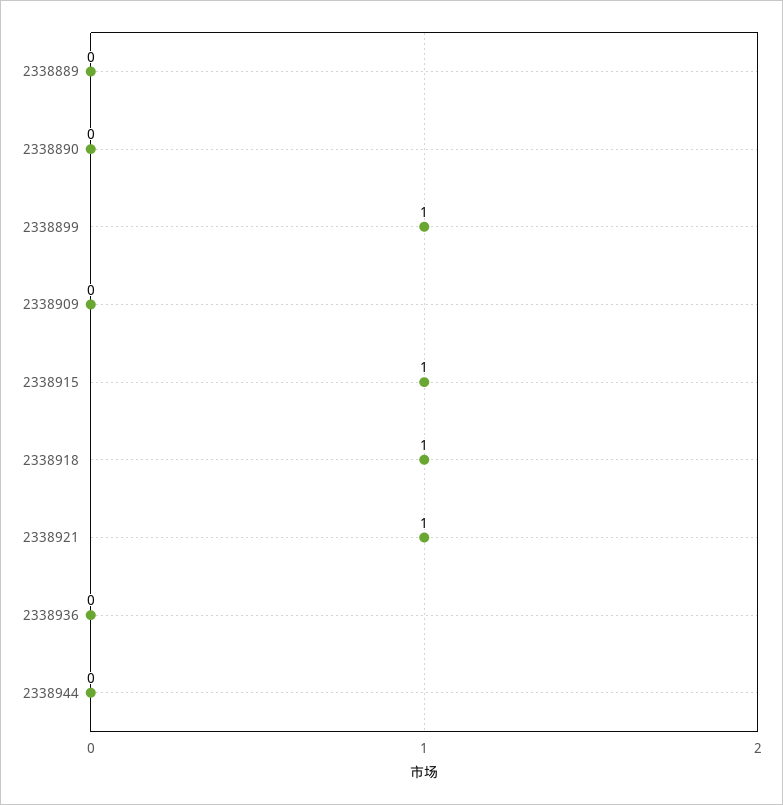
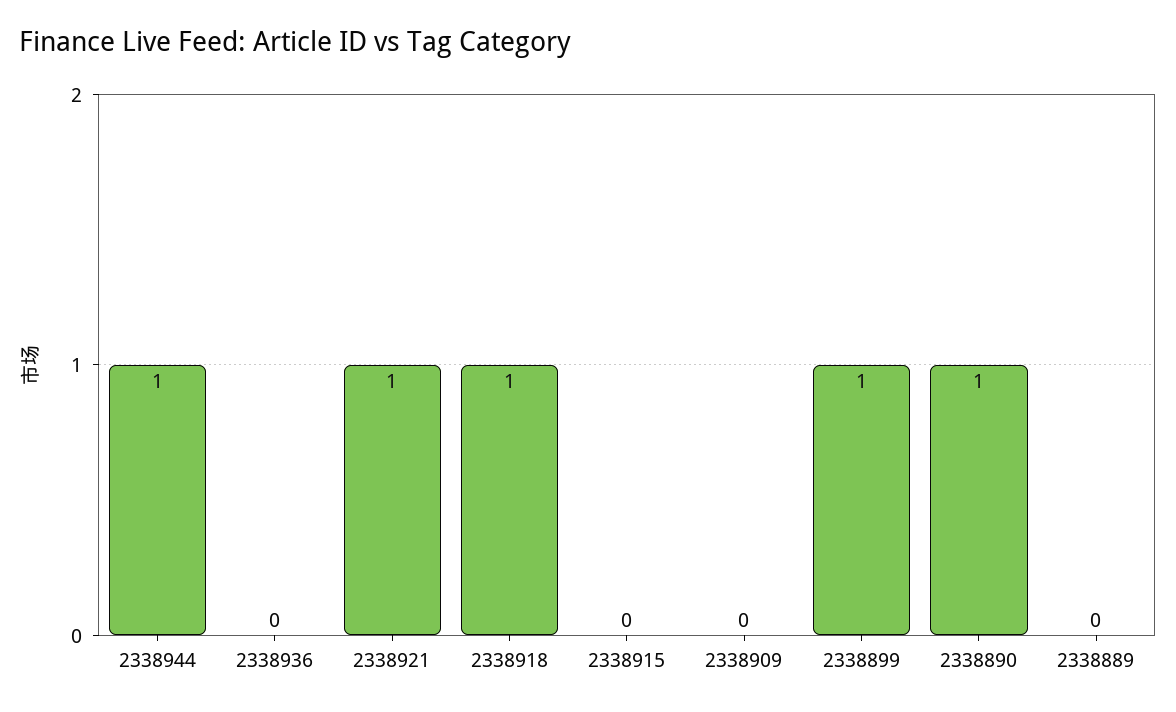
  {
    "2338889": 0,
-   "2338890": 0,
+   "2338890": 1,
    "2338899": 1,
    "2338909": 0,
-   "2338915": 1,
+   "2338915": 0,
    "2338918": 1,
    "2338921": 1,
    "2338936": 0,
-   "2338944": 0
+   "2338944": 1
  }

